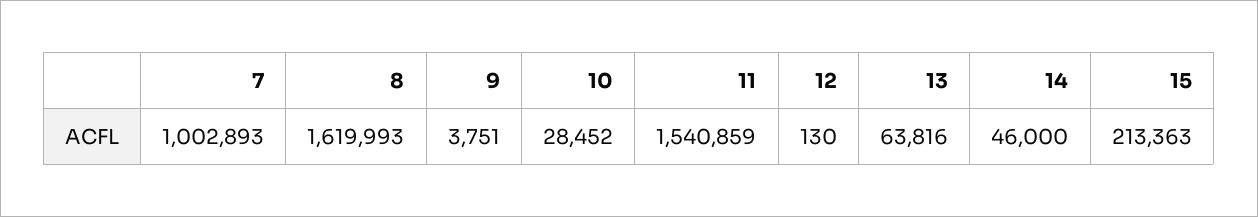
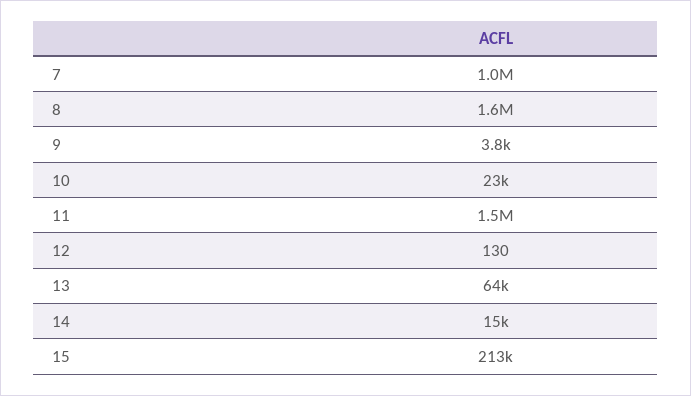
  {
    "7": 1002893,
    "8": 1619993,
    "9": 3751,
-   "10": 28452,
+   "10": 23000,
    "11": 1540859,
    "12": 130,
    "13": 63816,
-   "14": 46000,
+   "14": 15000,
    "15": 213363
  }

